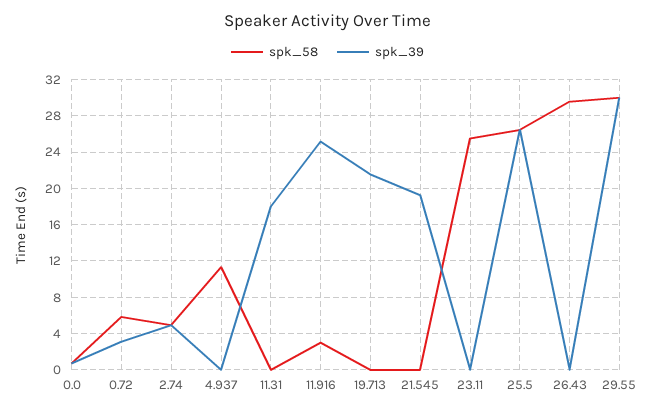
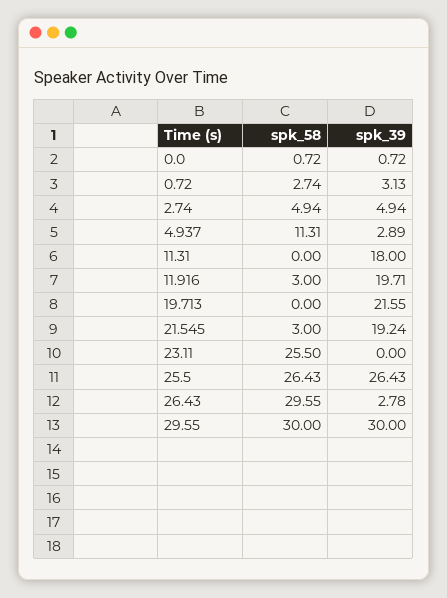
  {
    "spk_58": {
      "0.0": 0.72,
-     "0.72": 6,
+     "0.72": 2.74,
      "2.74": 4.94,
      "4.937": 11.31,
      "11.31": 0,
      "11.916": 3,
      "19.713": 0,
-     "21.545": 0,
+     "21.545": 3,
      "23.11": 25.5,
      "25.5": 26.43,
      "26.43": 29.55,
      "29.55": 30
    },
    "spk_39": {
      "0.0": 0.72,
      "0.72": 3.13,
      "2.74": 4.94,
-     "4.937": 0,
+     "4.937": 2.89,
      "11.31": 18,
-     "11.916": 25,
+     "11.916": 19.71,
      "19.713": 21.55,
      "21.545": 19.24,
      "23.11": 0,
      "25.5": 26.43,
-     "26.43": 0,
+     "26.43": 2.78,
      "29.55": 30
    }
  }

